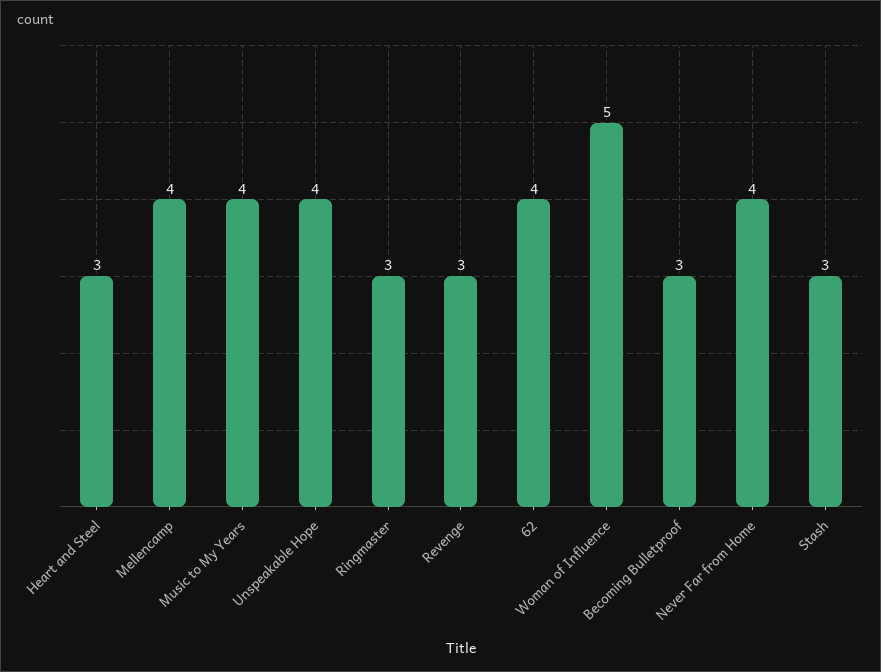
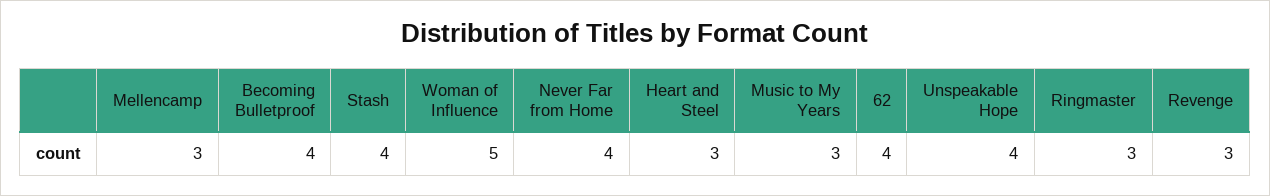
  {
    "Heart and Steel": 3,
-   "Mellencamp": 4,
+   "Mellencamp": 3,
-   "Music to My Years": 4,
+   "Music to My Years": 3,
    "Unspeakable Hope": 4,
    "Ringmaster": 3,
    "Revenge": 3,
    "62": 4,
    "Woman of Influence": 5,
-   "Becoming Bulletproof": 3,
+   "Becoming Bulletproof": 4,
    "Never Far from Home": 4,
-   "Stash": 3
+   "Stash": 4
  }

